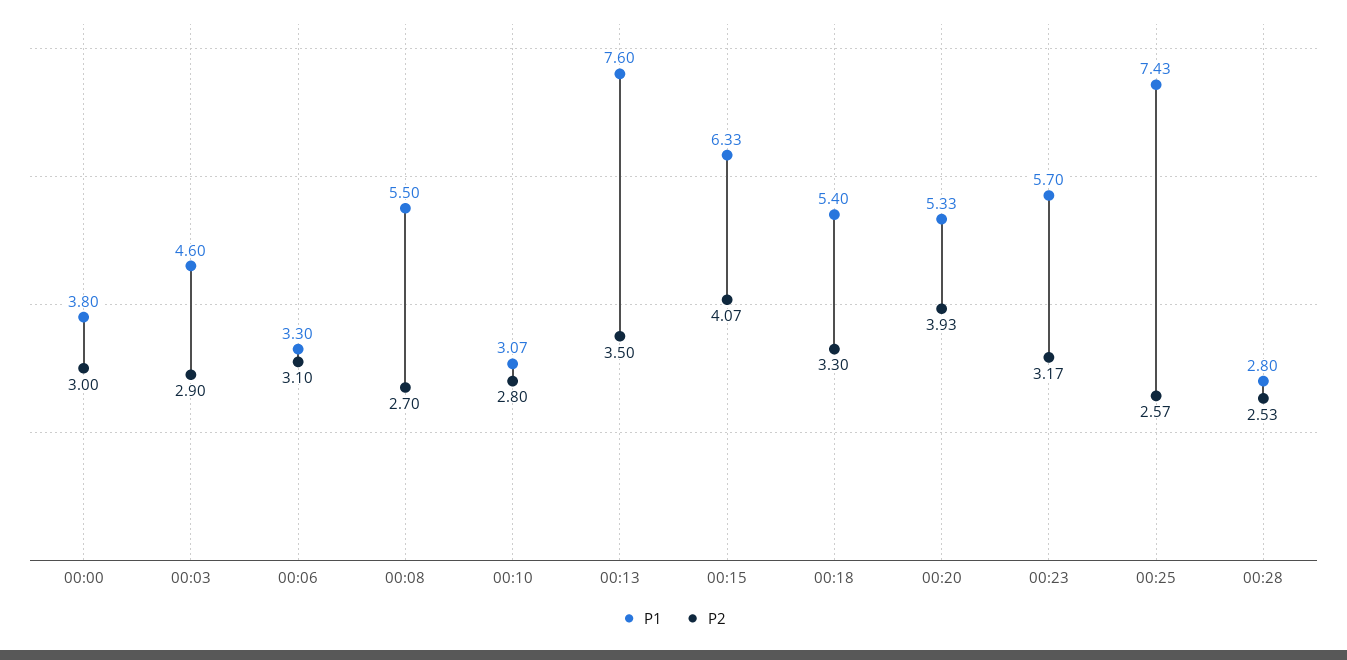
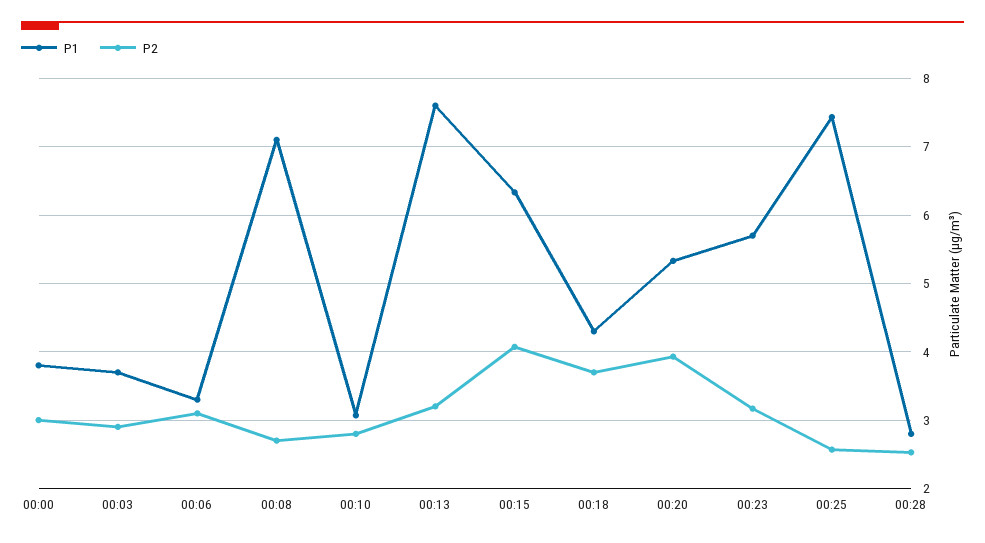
  {
    "P1": {
      "00:00": 3.8,
-     "00:03": 4.6,
+     "00:03": 3.7,
      "00:06": 3.3,
-     "00:08": 5.5,
+     "00:08": 7.1,
      "00:10": 3.07,
      "00:13": 7.6,
      "00:15": 6.33,
-     "00:18": 5.4,
+     "00:18": 4.3,
      "00:20": 5.33,
      "00:23": 5.7,
      "00:25": 7.43,
      "00:28": 2.8
    },
    "P2": {
      "00:00": 3,
      "00:03": 2.9,
      "00:06": 3.1,
      "00:08": 2.7,
      "00:10": 2.8,
-     "00:13": 3.5,
+     "00:13": 3.2,
      "00:15": 4.07,
-     "00:18": 3.3,
+     "00:18": 3.7,
      "00:20": 3.93,
      "00:23": 3.17,
      "00:25": 2.57,
      "00:28": 2.53
    }
  }

